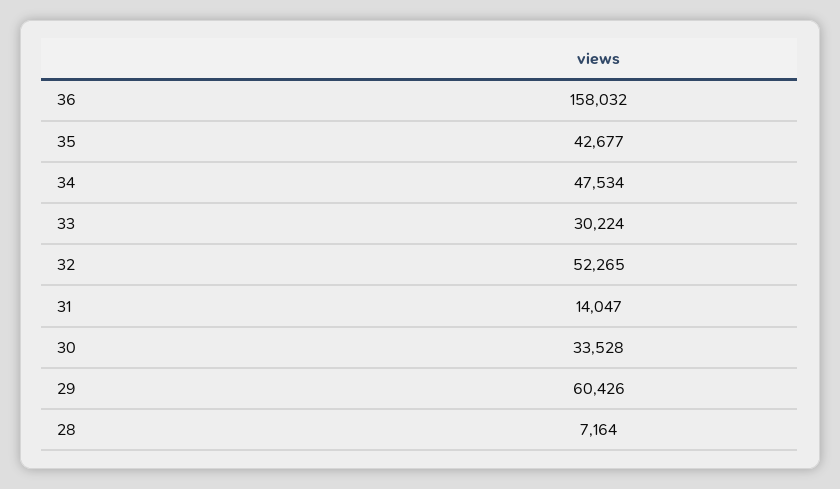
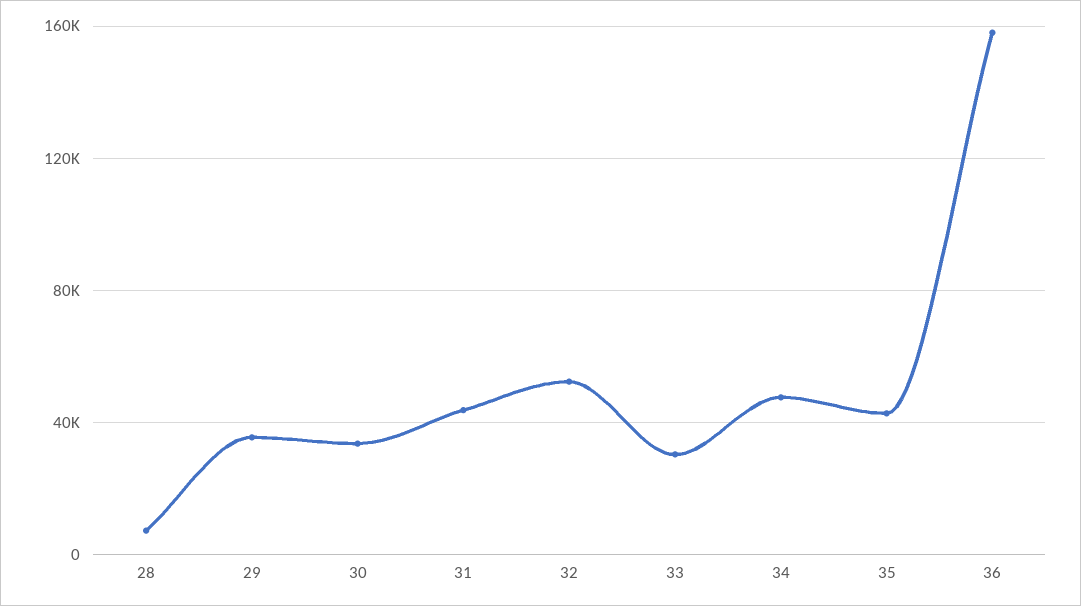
  {
    "36": 158032,
    "35": 42677,
    "34": 47534,
    "33": 30224,
    "32": 52265,
-   "31": 14047,
+   "31": 45000,
    "30": 33528,
-   "29": 60426,
+   "29": 35000,
    "28": 7164
  }

